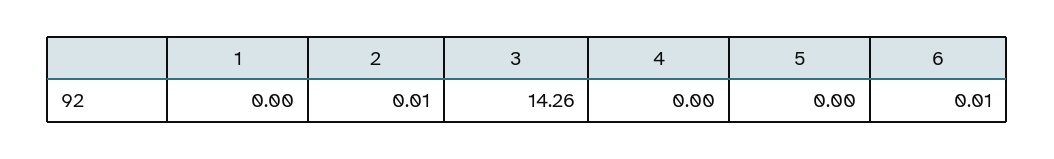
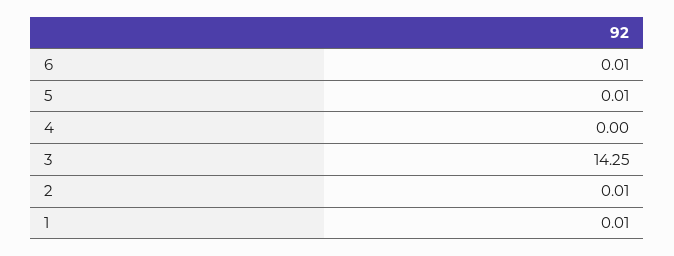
  {
-   "1": 0,
+   "1": 0.01,
    "2": 0.01,
-   "3": 14.26,
+   "3": 14.25,
    "4": 0,
-   "5": 0,
+   "5": 0.01,
    "6": 0.01
  }

